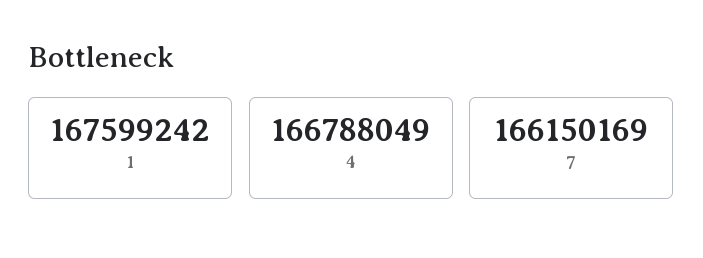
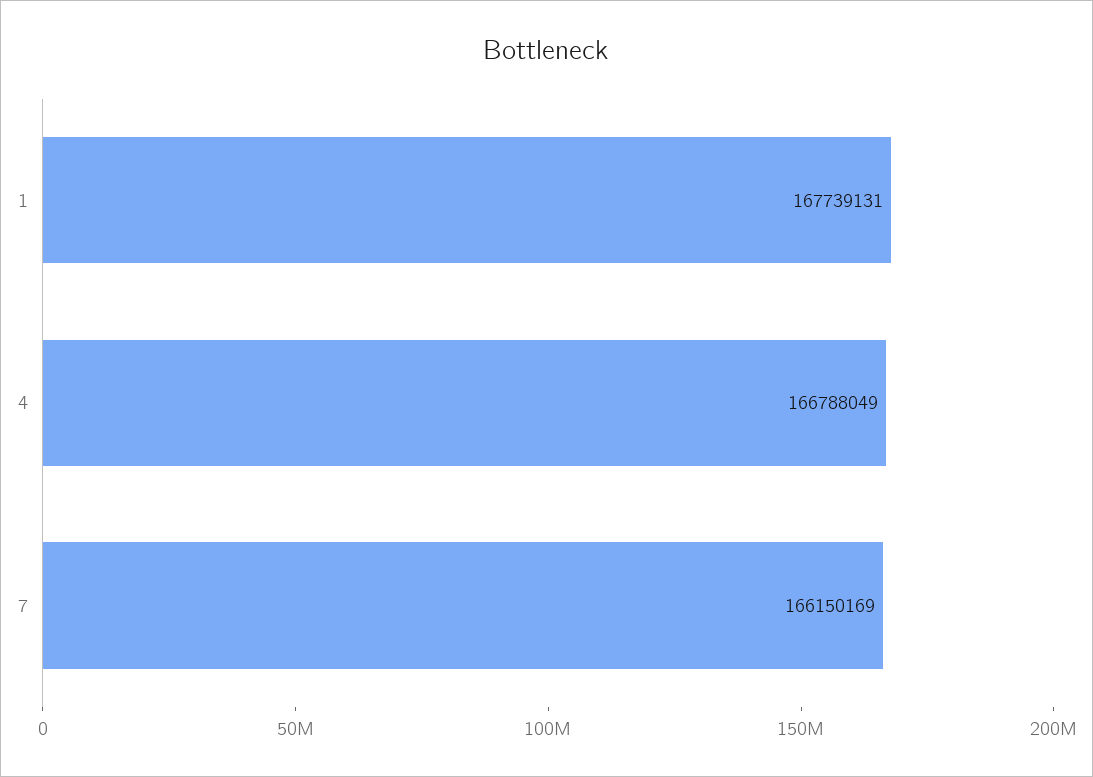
  {
-   "1": 167599242,
+   "1": 167739131,
    "4": 166788049,
    "7": 166150169
  }

